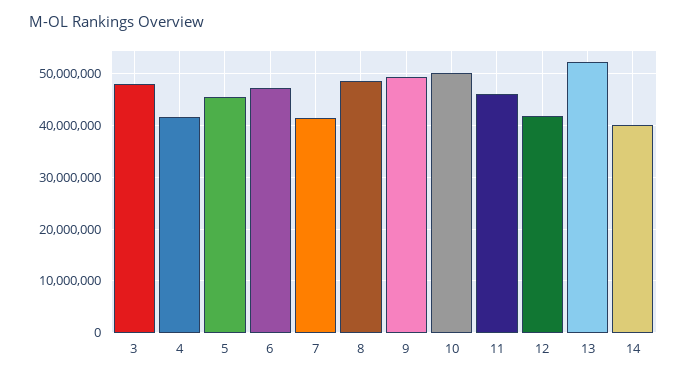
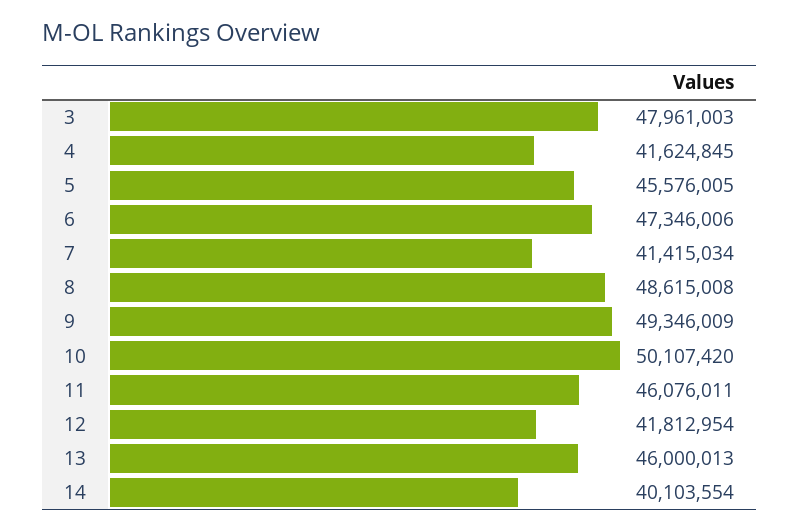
  {
    "3": 47961003,
    "4": 41624845,
    "5": 45576005,
    "6": 47346006,
    "7": 41415034,
    "8": 48615008,
    "9": 49346009,
    "10": 50107420,
    "11": 46076011,
    "12": 41812954,
-   "13": 52000000,
+   "13": 46000013,
    "14": 40103554
  }

